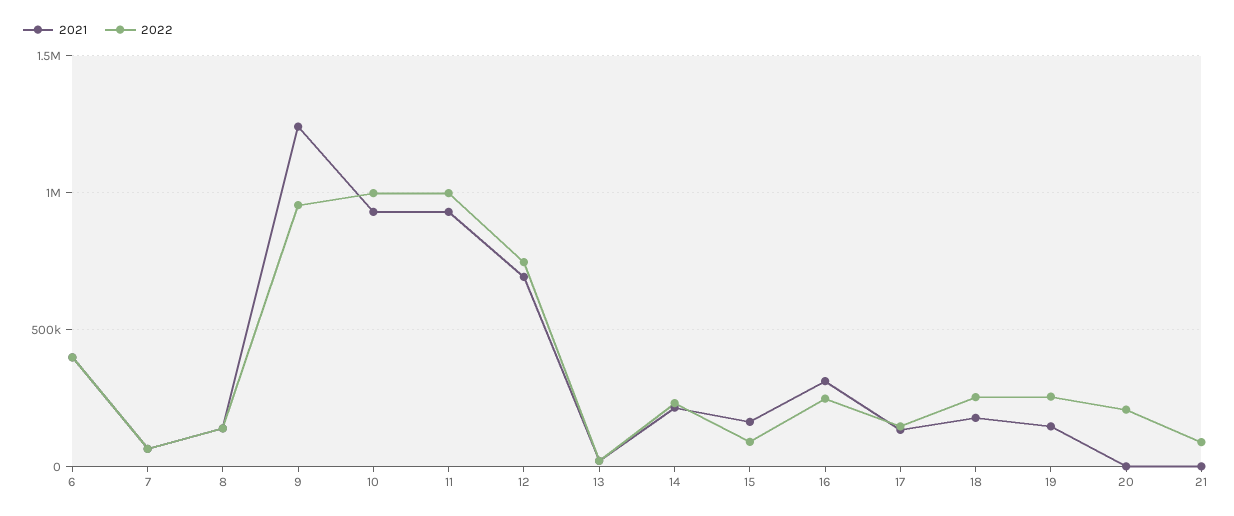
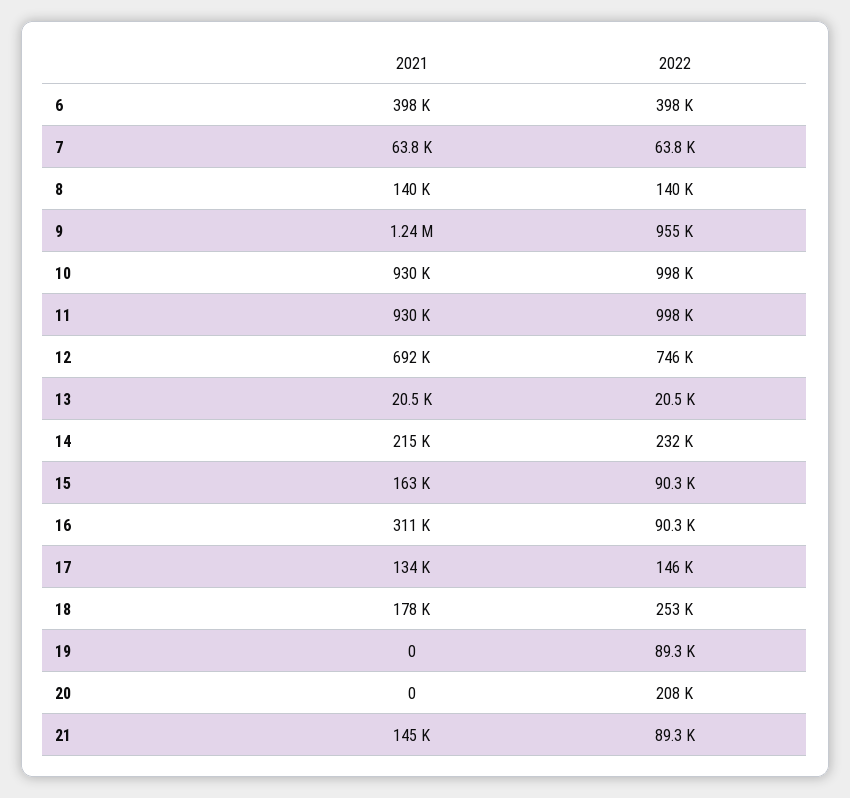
  {
    "2021": {
      "6": 398000,
      "7": 63800,
      "8": 140000,
      "9": 1240000,
      "10": 930000,
      "11": 930000,
      "12": 692000,
      "13": 20500,
      "14": 215000,
      "15": 163000,
      "16": 311000,
      "17": 134000,
      "18": 178000,
-     "19": 150000,
+     "19": 0,
      "20": 0,
-     "21": 0
+     "21": 145000
    },
    "2022": {
      "6": 398000,
      "7": 63800,
      "8": 140000,
      "9": 955000,
      "10": 998000,
      "11": 998000,
      "12": 746000,
      "13": 20500,
      "14": 232000,
      "15": 90300,
-     "16": 250000,
+     "16": 90300,
      "17": 146000,
      "18": 253000,
-     "19": 250000,
+     "19": 89300,
      "20": 208000,
      "21": 89300
    }
  }

